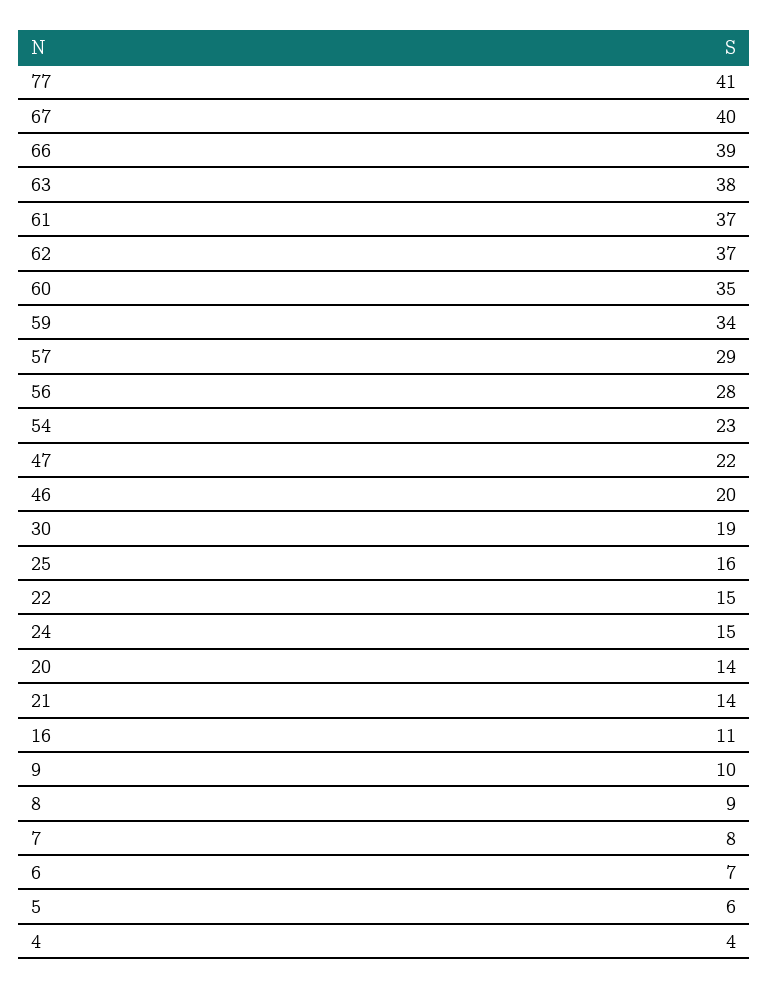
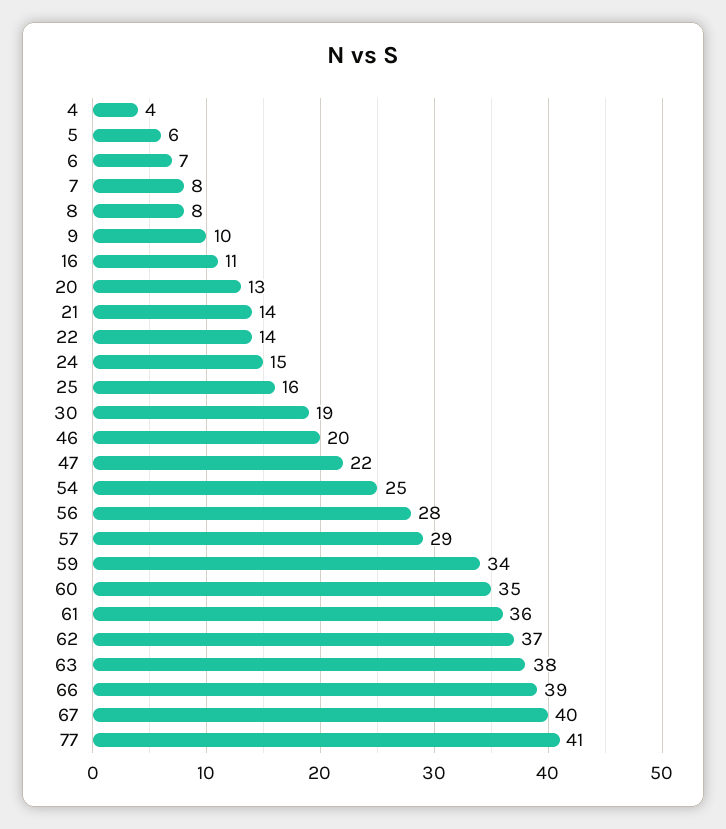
  {
    "77": 41,
    "67": 40,
    "66": 39,
    "63": 38,
-   "61": 37,
+   "61": 36,
    "62": 37,
    "60": 35,
    "59": 34,
    "57": 29,
    "56": 28,
-   "54": 23,
+   "54": 25,
    "47": 22,
    "46": 20,
    "30": 19,
    "25": 16,
-   "22": 15,
+   "22": 14,
    "24": 15,
-   "20": 14,
+   "20": 13,
    "21": 14,
    "16": 11,
    "9": 10,
-   "8": 9,
+   "8": 8,
    "7": 8,
    "6": 7,
    "5": 6,
    "4": 4
  }

